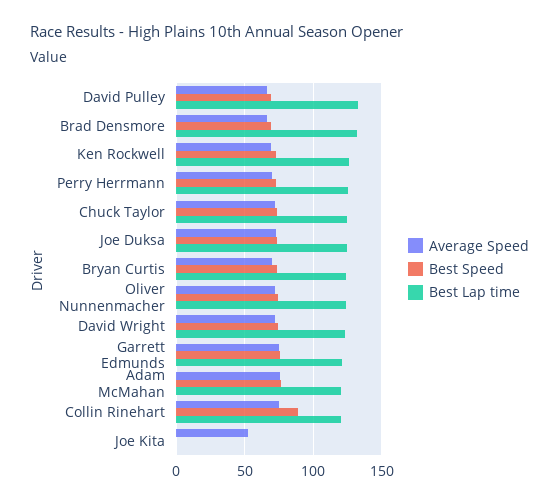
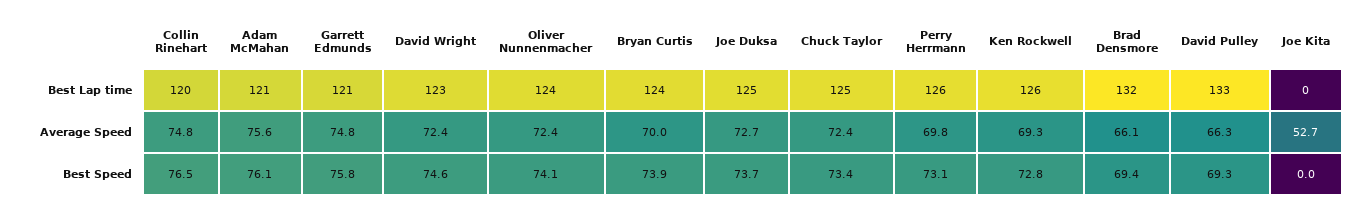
  {
    "Average Speed": {
      "David Pulley": 66.3,
      "Brad Densmore": 66.1,
      "Ken Rockwell": 69.3,
      "Perry Herrmann": 69.8,
      "Chuck Taylor": 72.4,
      "Joe Duksa": 72.7,
      "Bryan Curtis": 70,
      "Oliver Nunnenmacher": 72.4,
      "David Wright": 72.4,
      "Garrett Edmunds": 74.8,
      "Adam McMahan": 75.6,
      "Collin Rinehart": 74.8,
      "Joe Kita": 52.7
    },
    "Best Speed": {
      "David Pulley": 69.3,
      "Brad Densmore": 69.4,
      "Ken Rockwell": 72.8,
      "Perry Herrmann": 73.1,
      "Chuck Taylor": 73.4,
      "Joe Duksa": 73.7,
      "Bryan Curtis": 73.9,
      "Oliver Nunnenmacher": 74.1,
      "David Wright": 74.6,
      "Garrett Edmunds": 75.8,
      "Adam McMahan": 76.1,
-     "Collin Rinehart": 90,
+     "Collin Rinehart": 76.5,
      "Joe Kita": 0
    },
    "Best Lap time": {
      "David Pulley": 133,
      "Brad Densmore": 132,
      "Ken Rockwell": 126,
      "Perry Herrmann": 126,
      "Chuck Taylor": 125,
      "Joe Duksa": 125,
      "Bryan Curtis": 124,
      "Oliver Nunnenmacher": 124,
      "David Wright": 123,
      "Garrett Edmunds": 121,
      "Adam McMahan": 121,
      "Collin Rinehart": 120,
      "Joe Kita": 0
    }
  }

